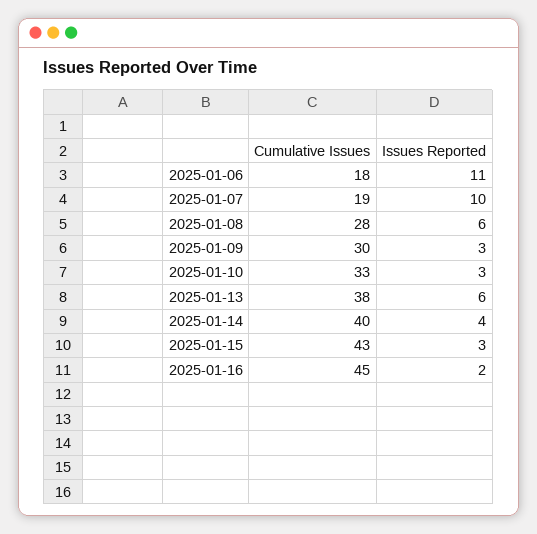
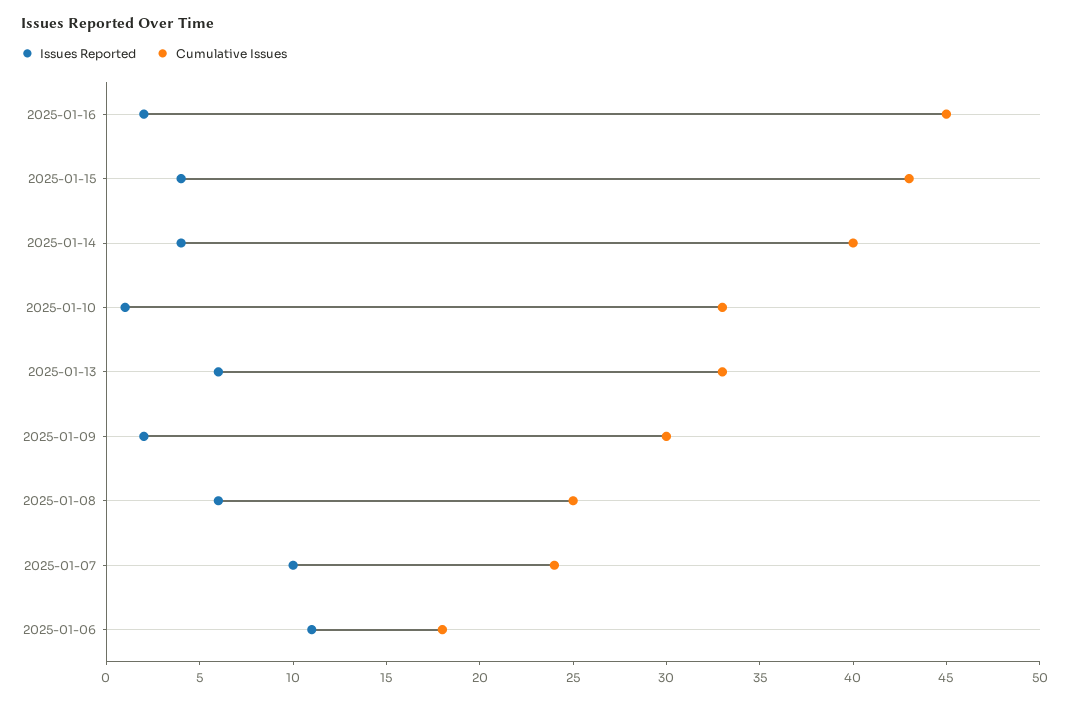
  {
    "Cumulative Issues": {
      "2025-01-06": 18,
-     "2025-01-07": 19,
+     "2025-01-07": 24,
-     "2025-01-08": 28,
+     "2025-01-08": 25,
      "2025-01-09": 30,
      "2025-01-10": 33,
-     "2025-01-13": 38,
+     "2025-01-13": 33,
      "2025-01-14": 40,
      "2025-01-15": 43,
      "2025-01-16": 45
    },
    "Issues Reported": {
      "2025-01-06": 11,
      "2025-01-07": 10,
      "2025-01-08": 6,
-     "2025-01-09": 3,
+     "2025-01-09": 2,
-     "2025-01-10": 3,
+     "2025-01-10": 1,
      "2025-01-13": 6,
      "2025-01-14": 4,
-     "2025-01-15": 3,
+     "2025-01-15": 4,
      "2025-01-16": 2
    }
  }

